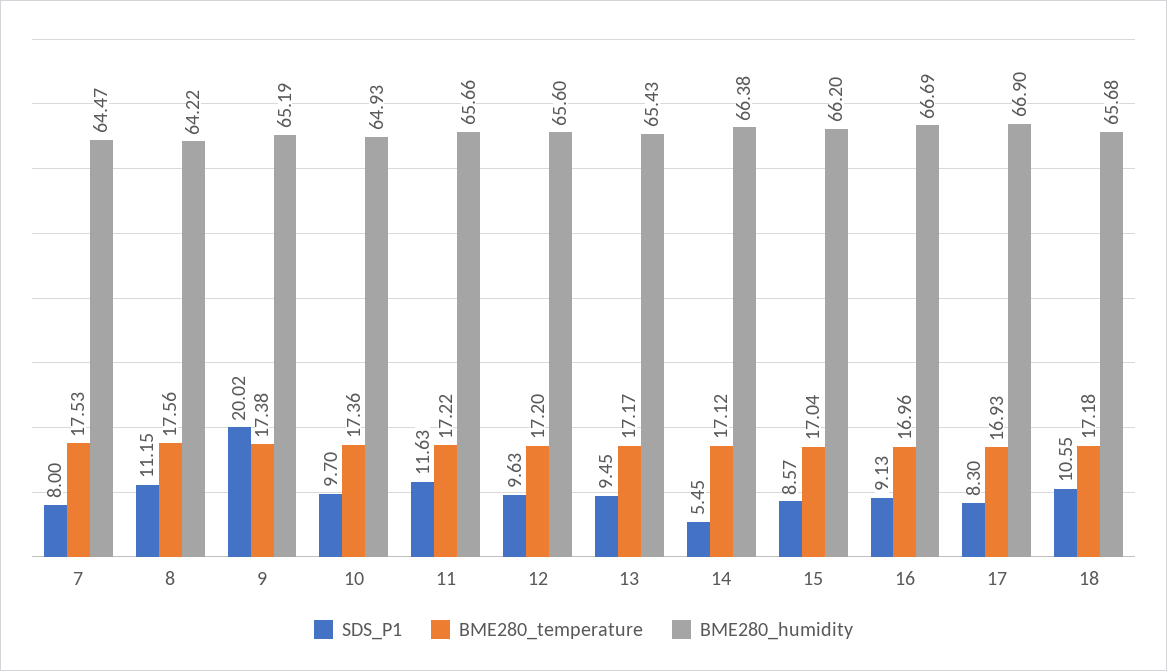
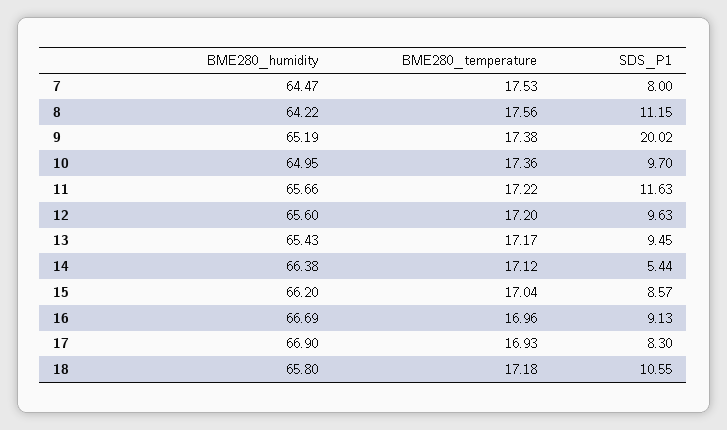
  {
    "SDS_P1": {
      "7": 8,
      "8": 11.15,
      "9": 20.02,
      "10": 9.7,
      "11": 11.63,
      "12": 9.63,
      "13": 9.45,
-     "14": 5.45,
+     "14": 5.44,
      "15": 8.57,
      "16": 9.13,
      "17": 8.3,
      "18": 10.55
    },
    "BME280_temperature": {
      "7": 17.53,
      "8": 17.56,
      "9": 17.38,
      "10": 17.36,
      "11": 17.22,
      "12": 17.2,
      "13": 17.17,
      "14": 17.12,
      "15": 17.04,
      "16": 16.96,
      "17": 16.93,
      "18": 17.18
    },
    "BME280_humidity": {
      "7": 64.47,
      "8": 64.22,
      "9": 65.19,
-     "10": 64.93,
+     "10": 64.95,
      "11": 65.66,
      "12": 65.6,
      "13": 65.43,
      "14": 66.38,
      "15": 66.2,
      "16": 66.69,
      "17": 66.9,
-     "18": 65.68
+     "18": 65.8
    }
  }

